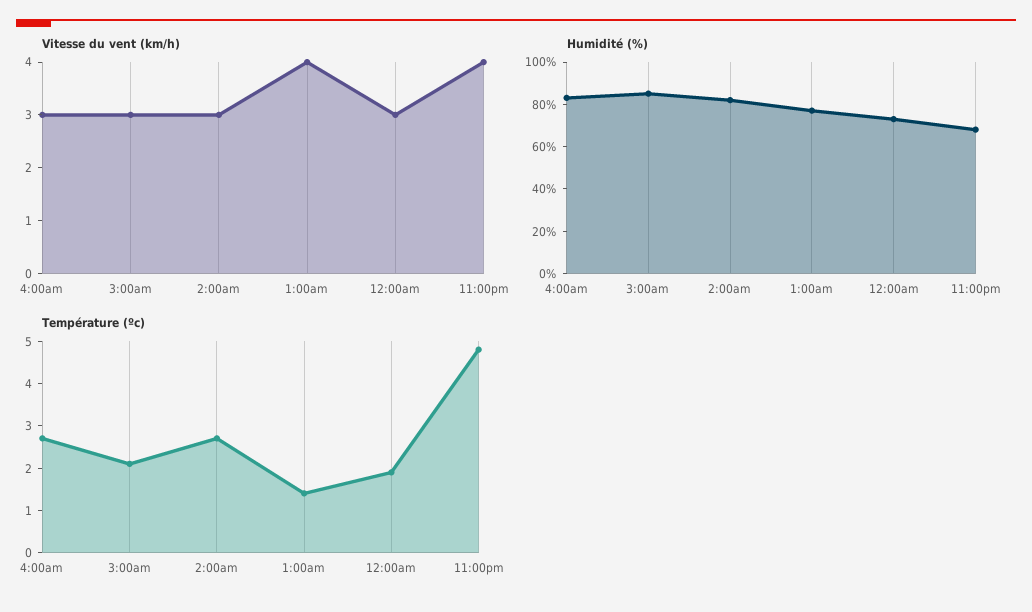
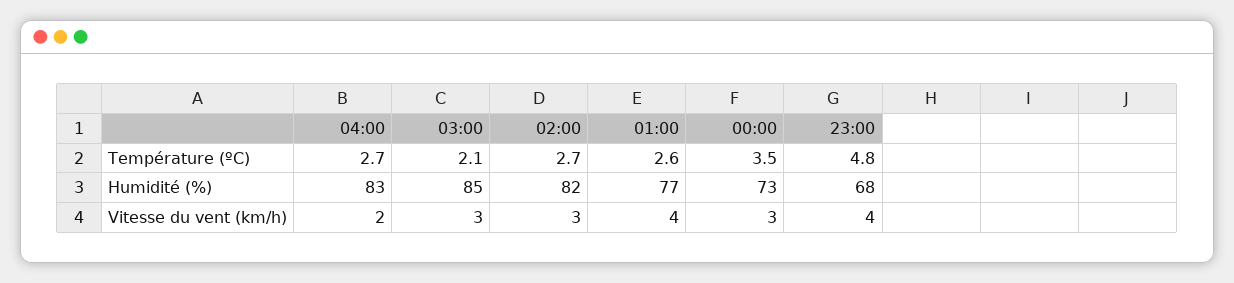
  {
    "Vitesse du vent (km/h)": {
-     "4:00am": 3,
+     "4:00am": 2,
      "3:00am": 3,
      "2:00am": 3,
      "1:00am": 4,
      "12:00am": 3,
      "11:00pm": 4
    },
    "Humidité (%)": {
      "4:00am": 83,
      "3:00am": 85,
      "2:00am": 82,
      "1:00am": 77,
      "12:00am": 73,
      "11:00pm": 68
    },
    "Température (ºc)": {
      "4:00am": 2.7,
      "3:00am": 2.1,
      "2:00am": 2.7,
-     "1:00am": 1.5,
+     "1:00am": 2.6,
-     "12:00am": 2,
+     "12:00am": 3.5,
      "11:00pm": 4.8
    }
  }

